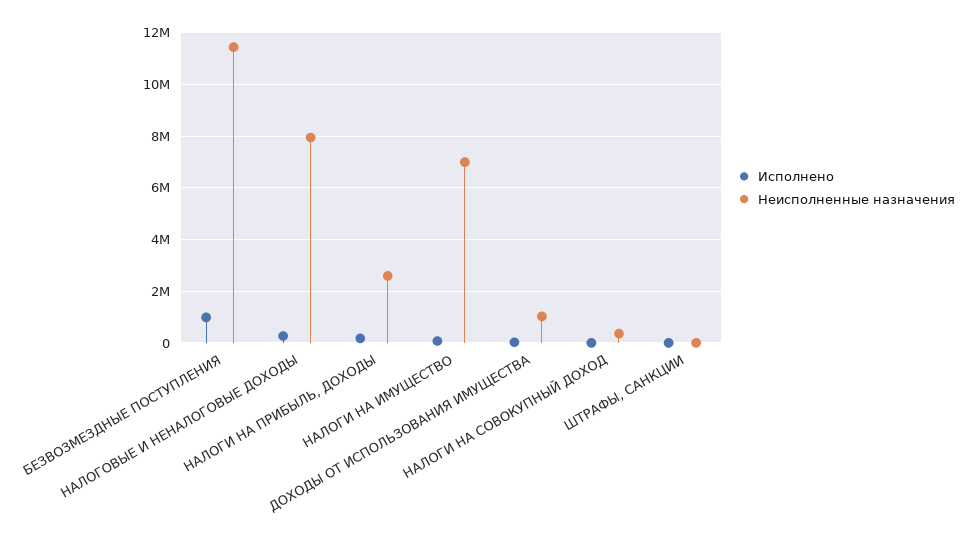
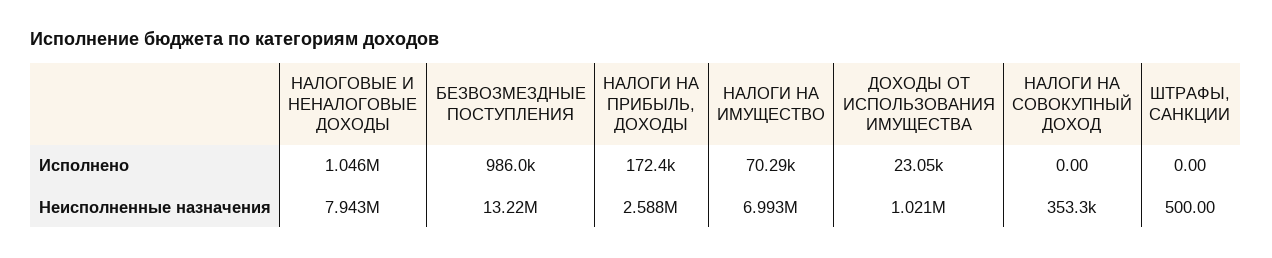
  {
    "Исполнено": {
      "БЕЗВОЗМЕЗДНЫЕ ПОСТУПЛЕНИЯ": 986000,
-     "НАЛОГОВЫЕ И НЕНАЛОГОВЫЕ ДОХОДЫ": 250000,
+     "НАЛОГОВЫЕ И НЕНАЛОГОВЫЕ ДОХОДЫ": 1046000,
      "НАЛОГИ НА ПРИБЫЛЬ, ДОХОДЫ": 172400,
      "НАЛОГИ НА ИМУЩЕСТВО": 70290,
      "ДОХОДЫ ОТ ИСПОЛЬЗОВАНИЯ ИМУЩЕСТВА": 23050,
      "НАЛОГИ НА СОВОКУПНЫЙ ДОХОД": 0,
      "ШТРАФЫ, САНКЦИИ": 0
    },
    "Неисполненные назначения": {
-     "БЕЗВОЗМЕЗДНЫЕ ПОСТУПЛЕНИЯ": 11500000,
+     "БЕЗВОЗМЕЗДНЫЕ ПОСТУПЛЕНИЯ": 13220000,
      "НАЛОГОВЫЕ И НЕНАЛОГОВЫЕ ДОХОДЫ": 7943000,
      "НАЛОГИ НА ПРИБЫЛЬ, ДОХОДЫ": 2588000,
      "НАЛОГИ НА ИМУЩЕСТВО": 6993000,
      "ДОХОДЫ ОТ ИСПОЛЬЗОВАНИЯ ИМУЩЕСТВА": 1021000,
      "НАЛОГИ НА СОВОКУПНЫЙ ДОХОД": 353300,
      "ШТРАФЫ, САНКЦИИ": 500
    }
  }

